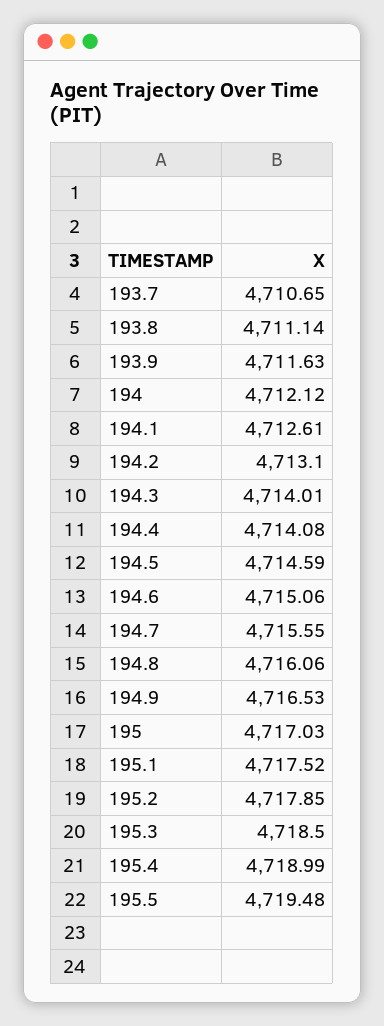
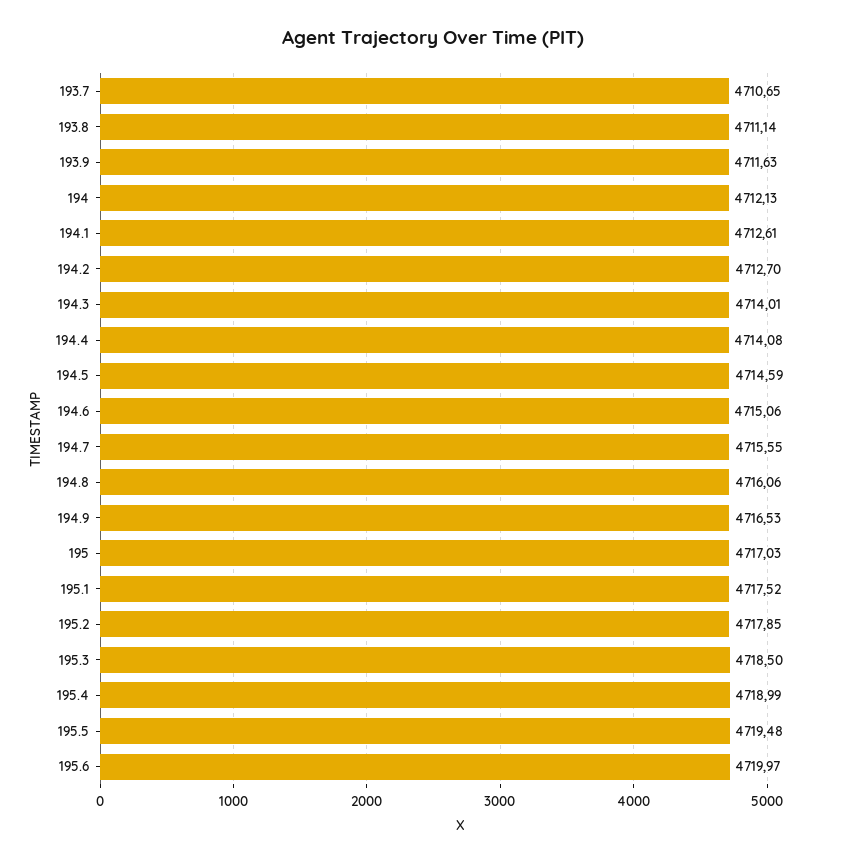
  {
    "193.7": 4710.65,
    "193.8": 4711.14,
    "193.9": 4711.63,
-   "194": 4712.12,
+   "194": 4712.13,
    "194.1": 4712.61,
-   "194.2": 4713.1,
+   "194.2": 4712.7,
    "194.3": 4714.01,
    "194.4": 4714.08,
    "194.5": 4714.59,
    "194.6": 4715.06,
    "194.7": 4715.55,
    "194.8": 4716.06,
    "194.9": 4716.53,
    "195": 4717.03,
    "195.1": 4717.52,
    "195.2": 4717.85,
    "195.3": 4718.5,
    "195.4": 4718.99,
-   "195.5": 4719.48
+   "195.5": 4719.48,
+   "195.6": 4719.97
  }

